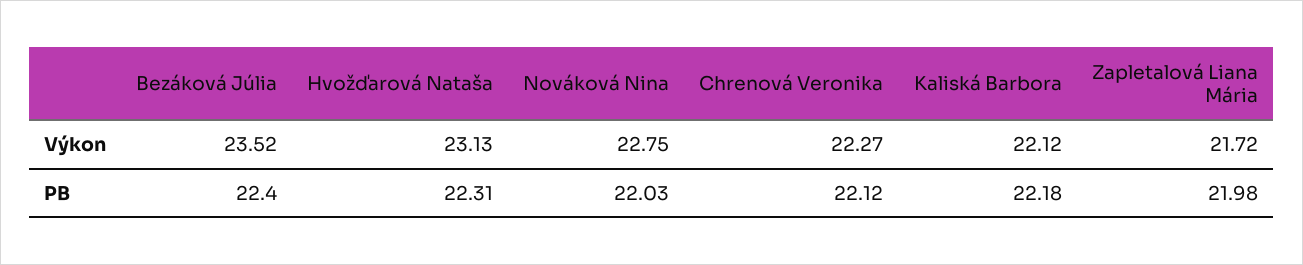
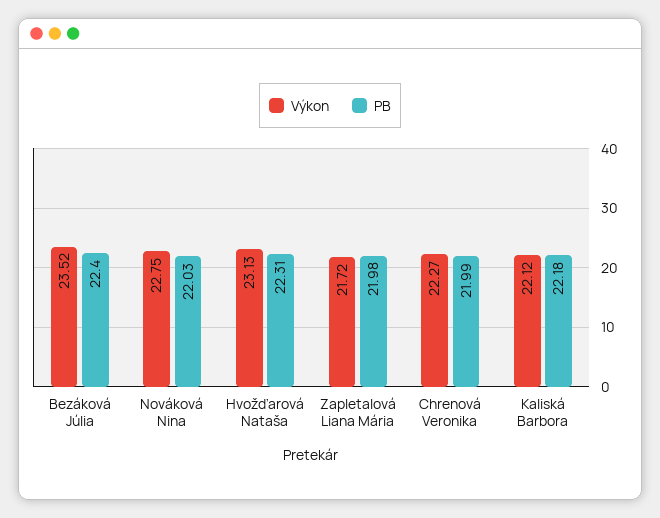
  {
    "Výkon": {
      "Bezáková Júlia": 23.52,
      "Hvožďarová Nataša": 23.13,
      "Nováková Nina": 22.75,
      "Chrenová Veronika": 22.27,
      "Kaliská Barbora": 22.12,
      "Zapletalová Liana Mária": 21.72
    },
    "PB": {
      "Bezáková Júlia": 22.4,
      "Hvožďarová Nataša": 22.31,
      "Nováková Nina": 22.03,
-     "Chrenová Veronika": 22.12,
+     "Chrenová Veronika": 21.99,
      "Kaliská Barbora": 22.18,
      "Zapletalová Liana Mária": 21.98
    }
  }

